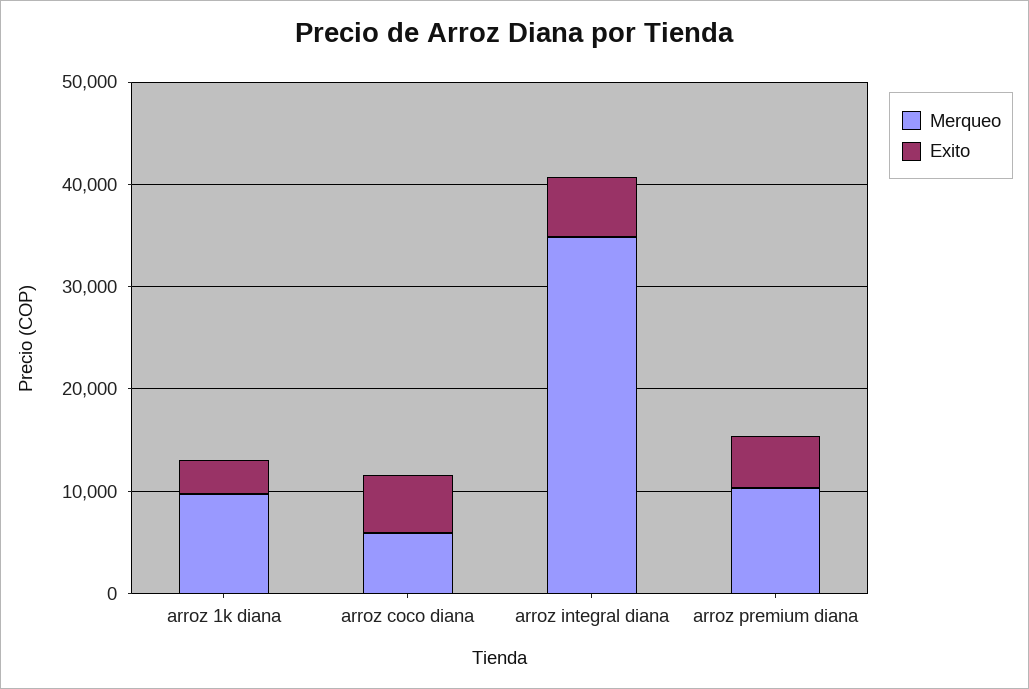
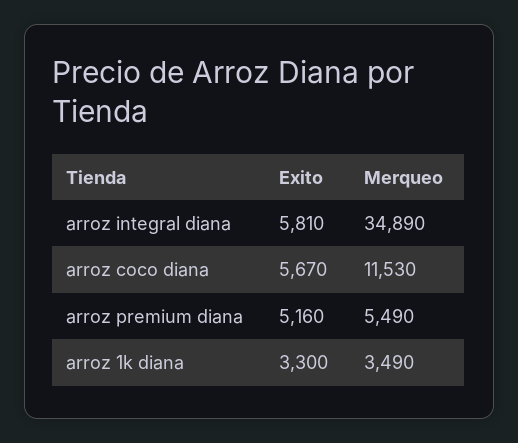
  {
    "Merqueo": {
-     "arroz 1k diana": 10000,
+     "arroz 1k diana": 3490,
-     "arroz coco diana": 6000,
+     "arroz coco diana": 11530,
      "arroz integral diana": 34890,
-     "arroz premium diana": 10000
+     "arroz premium diana": 5490
    },
    "Exito": {
      "arroz 1k diana": 3300,
      "arroz coco diana": 5670,
      "arroz integral diana": 5810,
      "arroz premium diana": 5160
    }
  }

